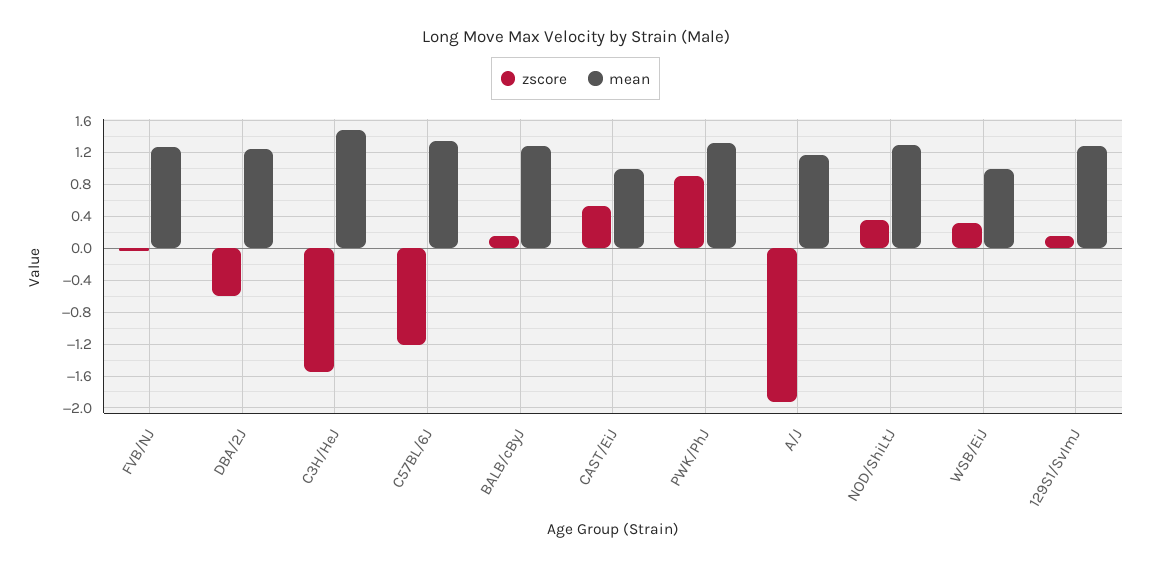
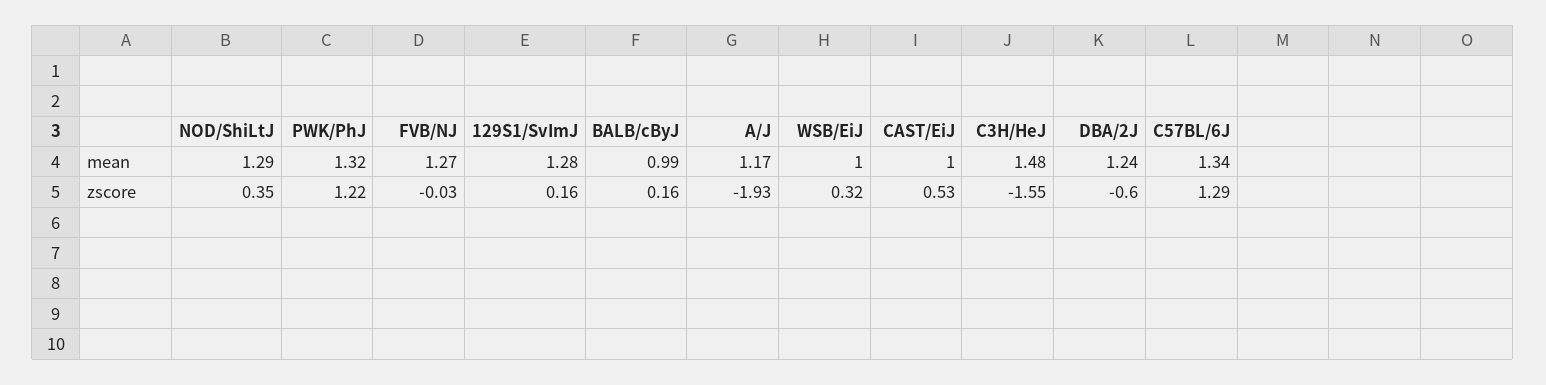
  {
    "zscore": {
      "FVB/NJ": -0.03,
      "DBA/2J": -0.6,
      "C3H/HeJ": -1.55,
-     "C57BL/6J": -1.2,
+     "C57BL/6J": 1.29,
      "BALB/cByJ": 0.16,
      "CAST/EiJ": 0.53,
-     "PWK/PhJ": 0.9,
+     "PWK/PhJ": 1.22,
      "A/J": -1.93,
      "NOD/ShiLtJ": 0.35,
      "WSB/EiJ": 0.32,
      "129S1/SvImJ": 0.16
    },
    "mean": {
      "FVB/NJ": 1.27,
      "DBA/2J": 1.24,
      "C3H/HeJ": 1.48,
      "C57BL/6J": 1.34,
-     "BALB/cByJ": 1.3,
+     "BALB/cByJ": 0.99,
      "CAST/EiJ": 1,
      "PWK/PhJ": 1.32,
      "A/J": 1.17,
      "NOD/ShiLtJ": 1.29,
      "WSB/EiJ": 1,
      "129S1/SvImJ": 1.28
    }
  }

